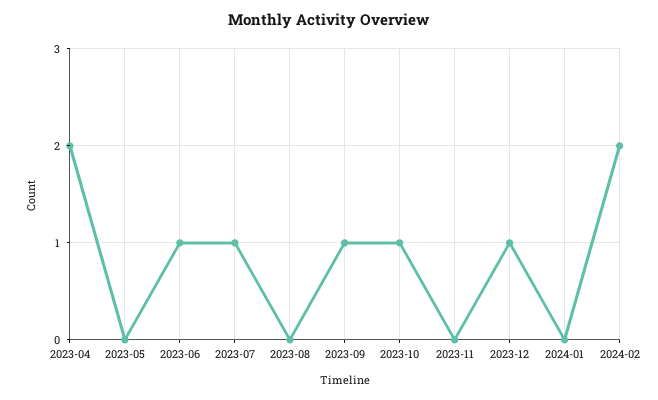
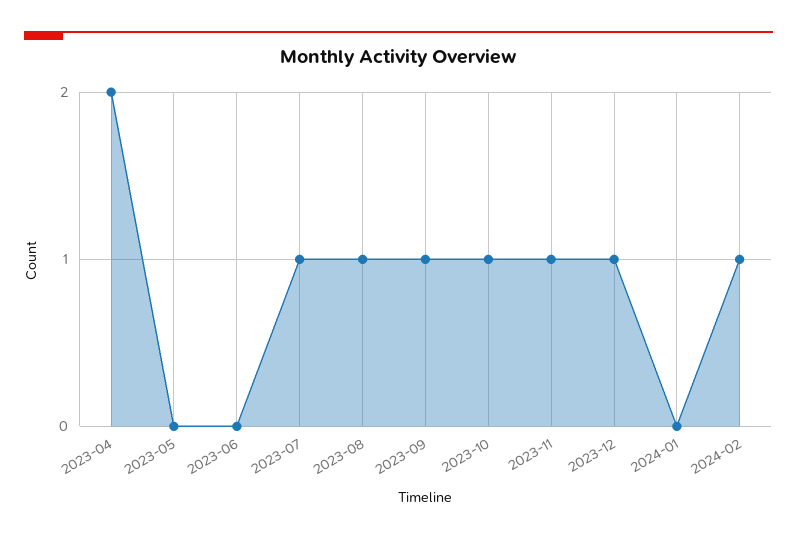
  {
    "2023-04": 2,
    "2023-05": 0,
-   "2023-06": 1,
+   "2023-06": 0,
    "2023-07": 1,
-   "2023-08": 0,
+   "2023-08": 1,
    "2023-09": 1,
    "2023-10": 1,
-   "2023-11": 0,
+   "2023-11": 1,
    "2023-12": 1,
    "2024-01": 0,
-   "2024-02": 2
+   "2024-02": 1
  }

